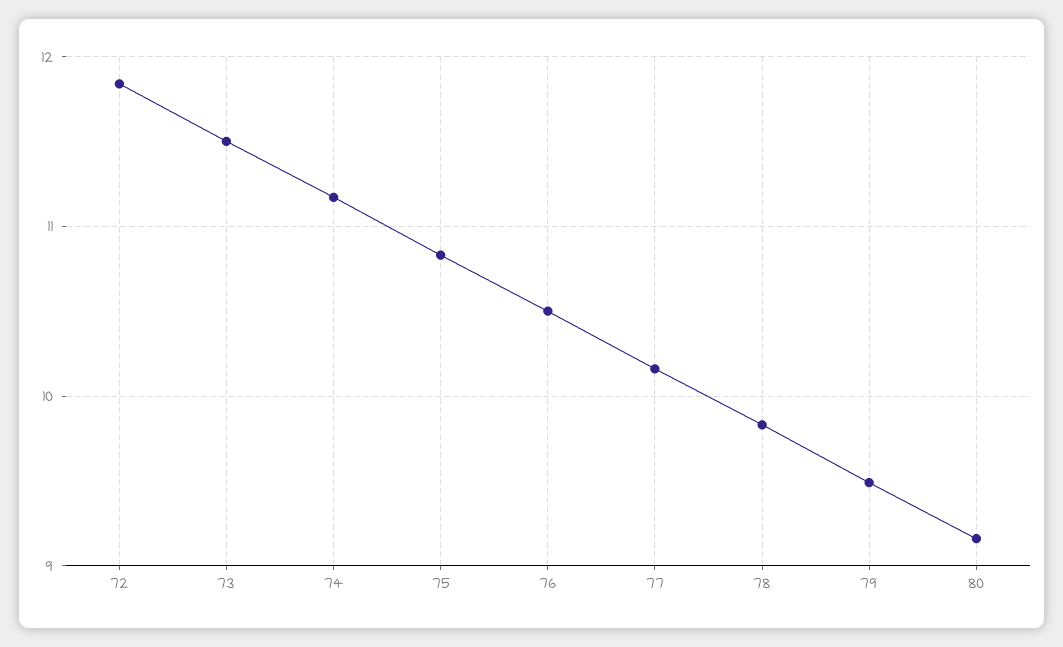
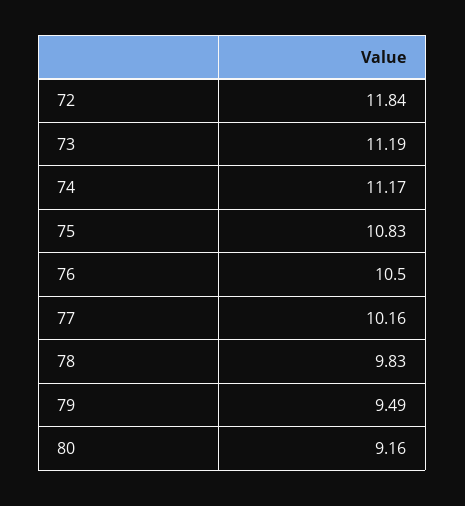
  {
    "72": 11.84,
-   "73": 11.5,
+   "73": 11.19,
    "74": 11.17,
    "75": 10.83,
    "76": 10.5,
    "77": 10.16,
    "78": 9.83,
    "79": 9.49,
    "80": 9.16
  }

